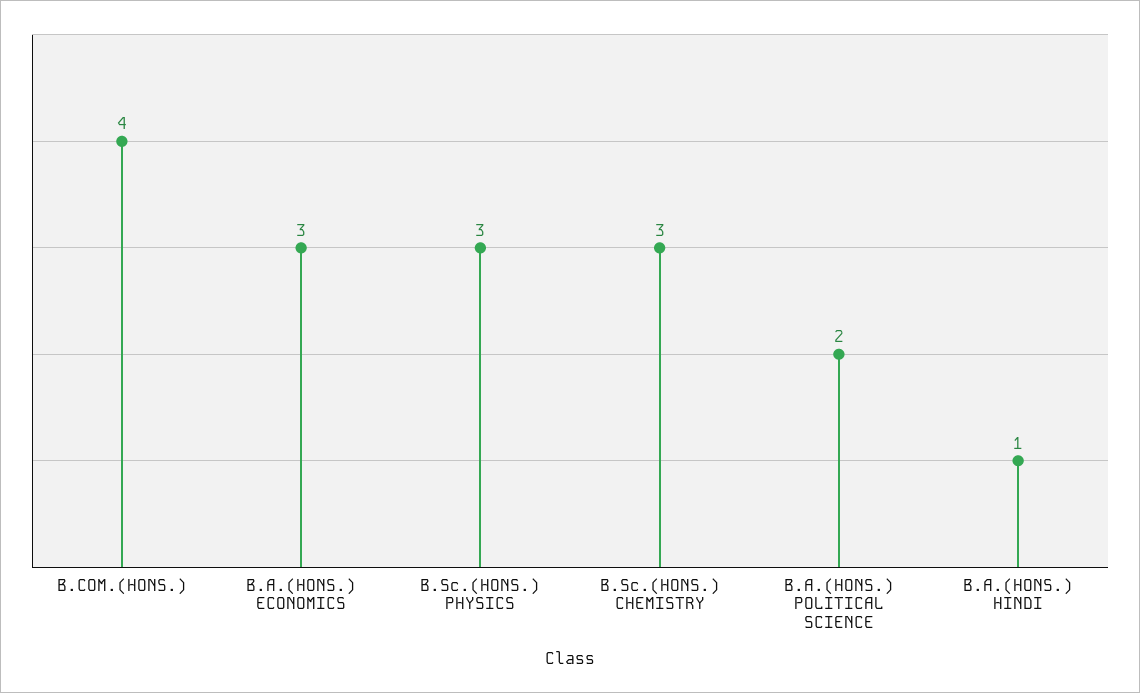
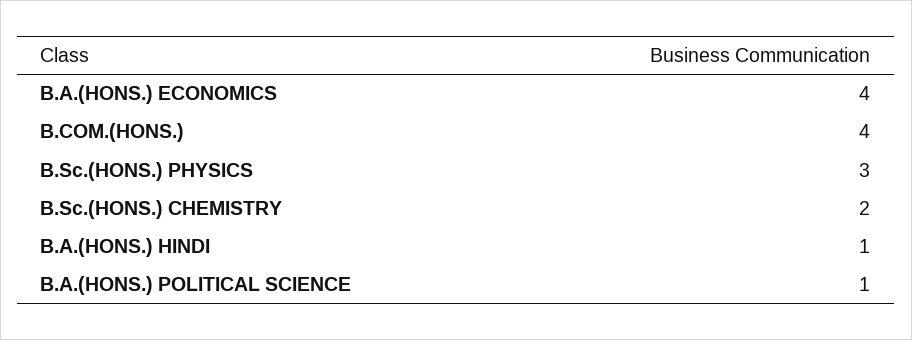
  {
    "B.COM.(HONS.)": 4,
-   "B.A.(HONS.) ECONOMICS": 3,
+   "B.A.(HONS.) ECONOMICS": 4,
    "B.Sc.(HONS.) PHYSICS": 3,
-   "B.Sc.(HONS.) CHEMISTRY": 3,
+   "B.Sc.(HONS.) CHEMISTRY": 2,
-   "B.A.(HONS.) POLITICAL SCIENCE": 2,
+   "B.A.(HONS.) POLITICAL SCIENCE": 1,
    "B.A.(HONS.) HINDI": 1
  }

